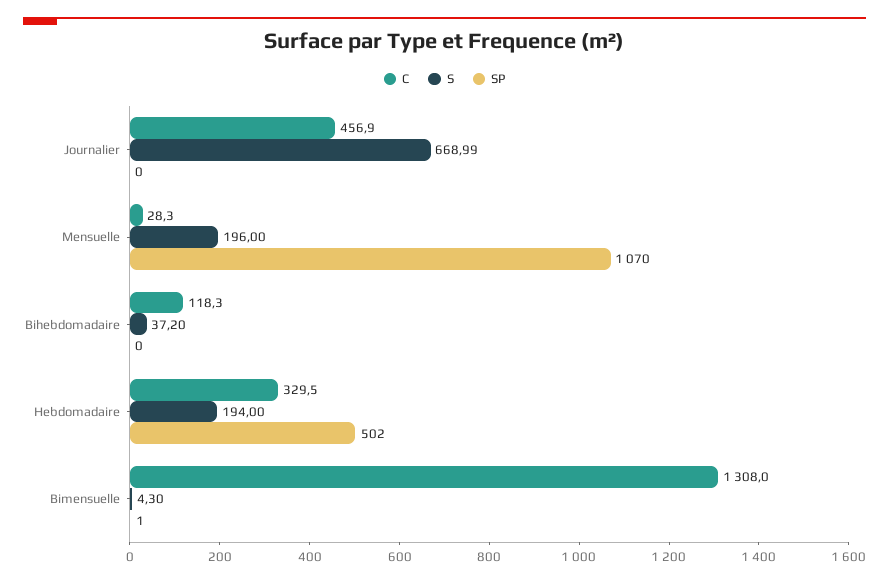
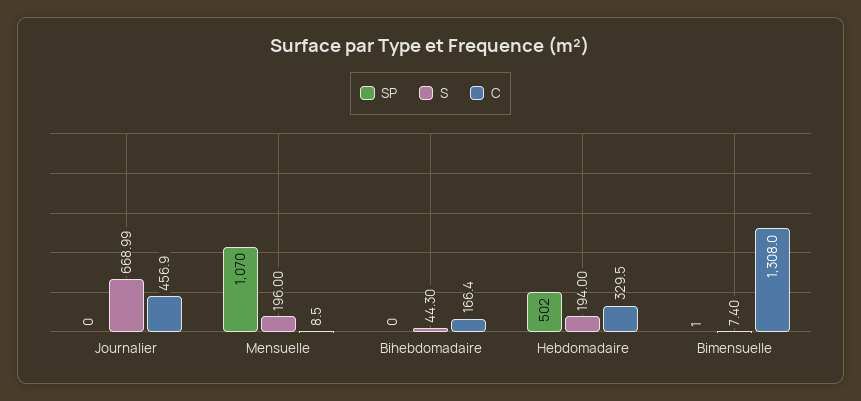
  {
    "C": {
      "Journalier": 456.9,
-     "Mensuelle": 28.3,
+     "Mensuelle": 8.5,
-     "Bihebdomadaire": 118.3,
+     "Bihebdomadaire": 166.4,
      "Hebdomadaire": 329.5,
      "Bimensuelle": 1308
    },
    "S": {
      "Journalier": 668.99,
      "Mensuelle": 196,
-     "Bihebdomadaire": 37.2,
+     "Bihebdomadaire": 44.3,
      "Hebdomadaire": 194,
-     "Bimensuelle": 4.3
+     "Bimensuelle": 7.4
    },
    "SP": {
      "Journalier": 0,
      "Mensuelle": 1070,
      "Bihebdomadaire": 0,
      "Hebdomadaire": 502,
      "Bimensuelle": 1
    }
  }

